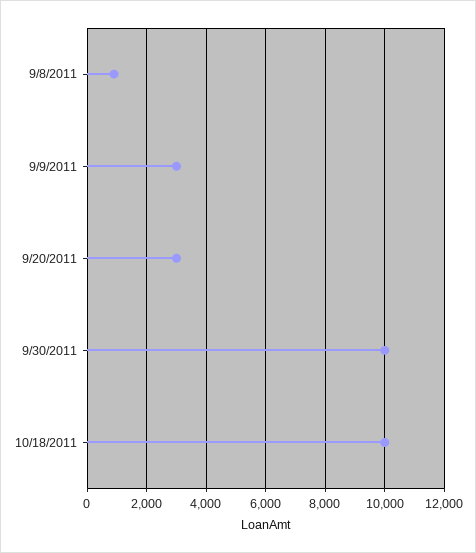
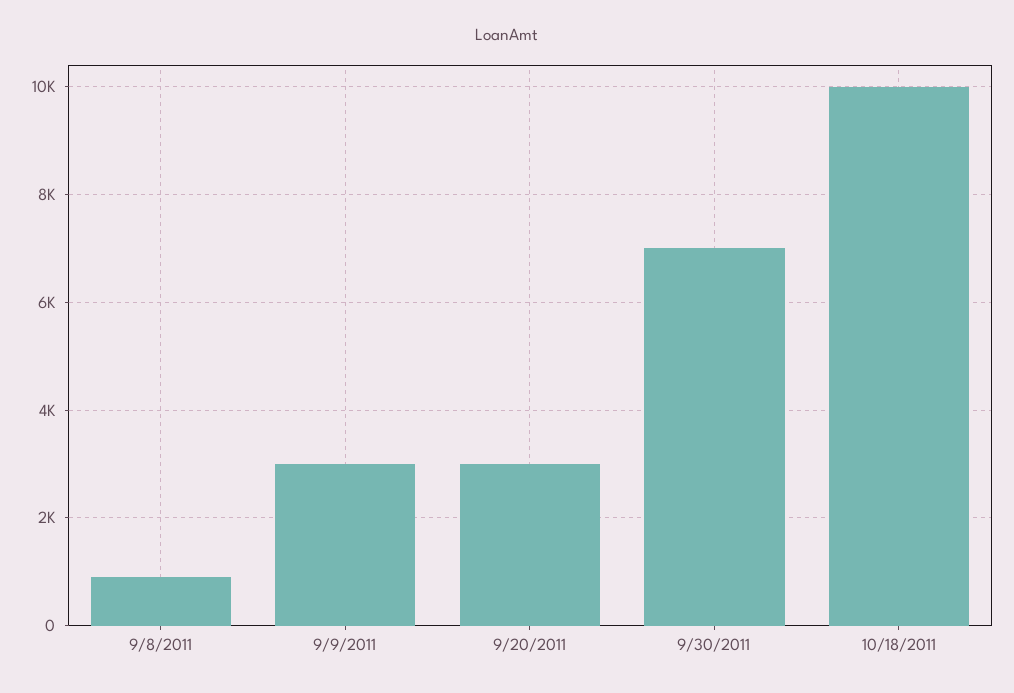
  {
    "9/8/2011": 1000,
    "9/9/2011": 3000,
    "9/20/2011": 3000,
-   "9/30/2011": 10000,
+   "9/30/2011": 7000,
    "10/18/2011": 10000
  }

